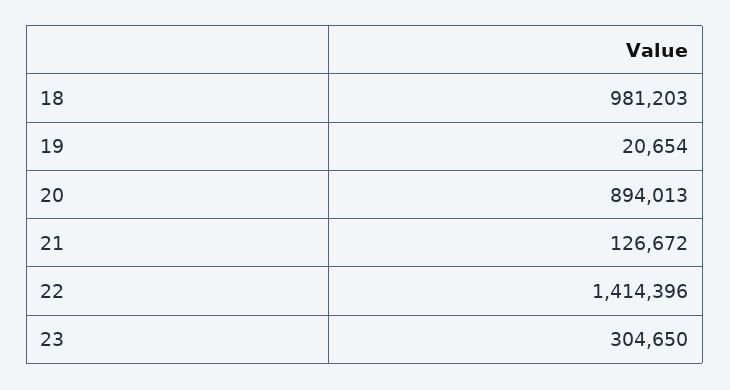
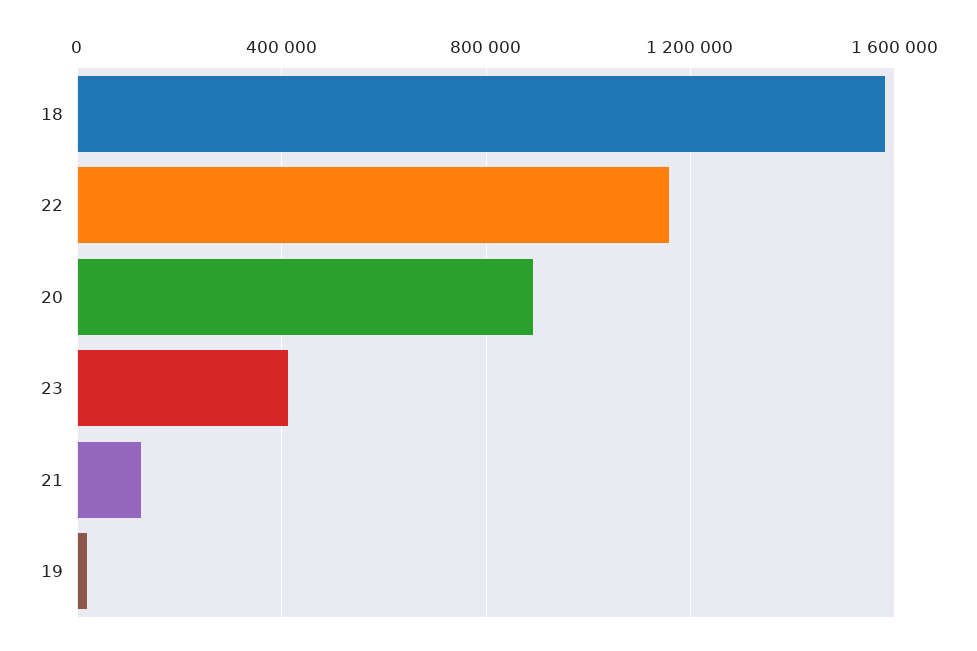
  {
-   "18": 981203,
+   "18": 1600000,
    "19": 20654,
    "20": 894013,
    "21": 126672,
-   "22": 1414396,
+   "22": 1150000,
-   "23": 304650
+   "23": 400000
  }

